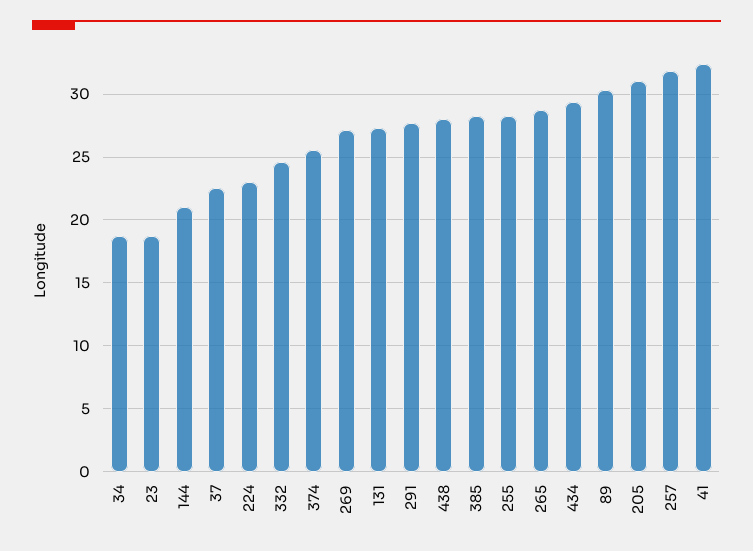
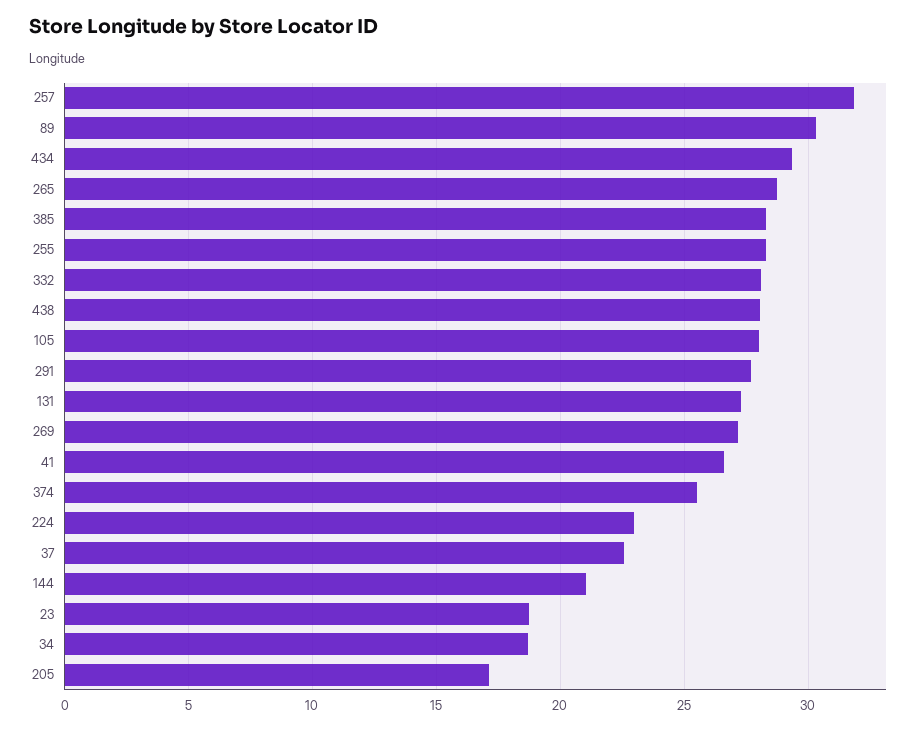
  {
    "34": 18.5,
    "23": 18.5,
    "144": 21,
    "37": 22.5,
    "224": 23,
-   "332": 24.5,
+   "332": 28,
    "374": 25.5,
    "269": 27,
    "131": 27.5,
    "291": 27.5,
    "438": 28,
    "385": 28.5,
    "255": 28.5,
    "265": 28.5,
    "434": 29.5,
    "89": 30.5,
-   "205": 31,
+   "205": 17,
    "257": 32,
-   "41": 32.5
+   "41": 26.5,
+   "105": 28
  }

